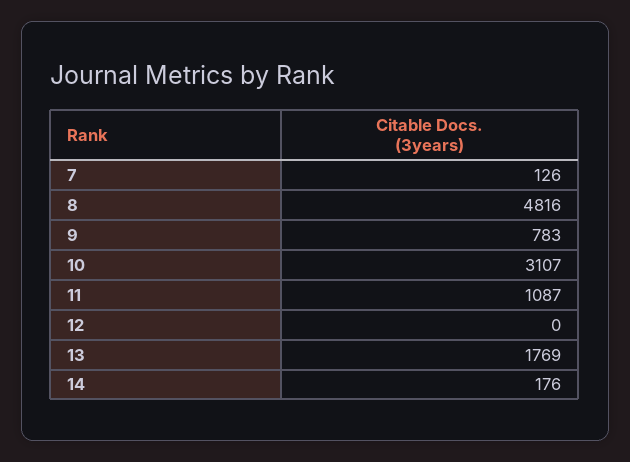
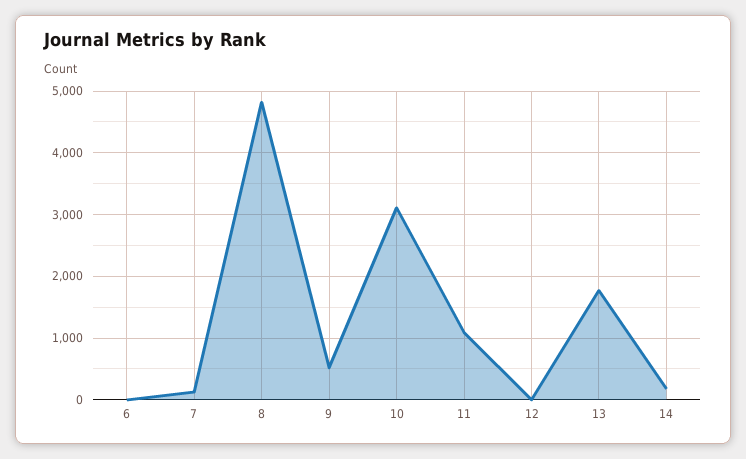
  {
    "7": 126,
    "8": 4816,
-   "9": 783,
+   "9": 500,
    "10": 3107,
    "11": 1087,
    "12": 0,
    "13": 1769,
-   "14": 176
+   "14": 176,
+   "6": 0
  }

